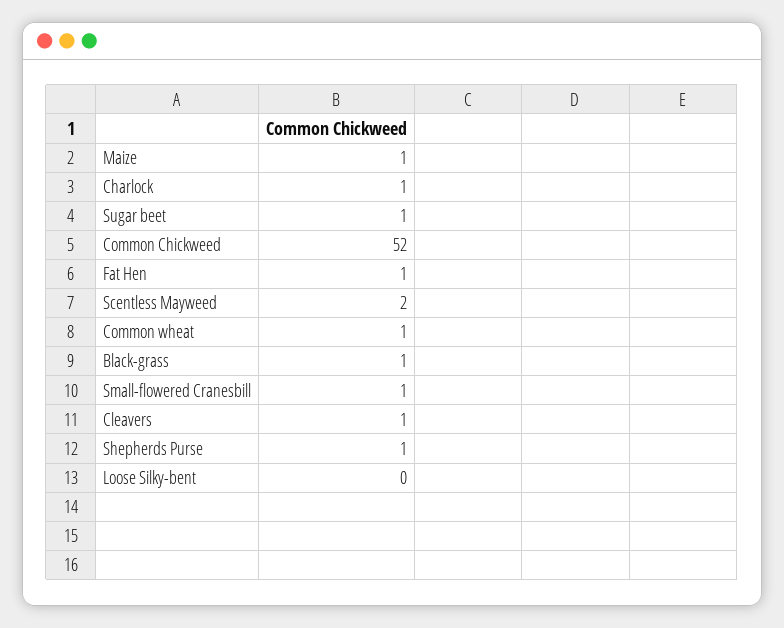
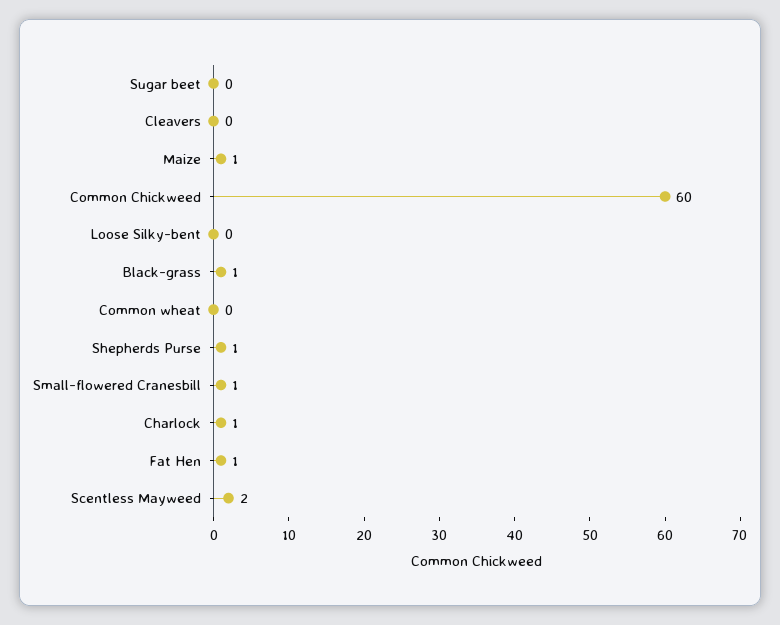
  {
    "Maize": 1,
    "Charlock": 1,
-   "Sugar beet": 1,
+   "Sugar beet": 0,
-   "Common Chickweed": 52,
+   "Common Chickweed": 60,
    "Fat Hen": 1,
    "Scentless Mayweed": 2,
-   "Common wheat": 1,
+   "Common wheat": 0,
    "Black-grass": 1,
    "Small-flowered Cranesbill": 1,
-   "Cleavers": 1,
+   "Cleavers": 0,
    "Shepherds Purse": 1,
    "Loose Silky-bent": 0
  }

